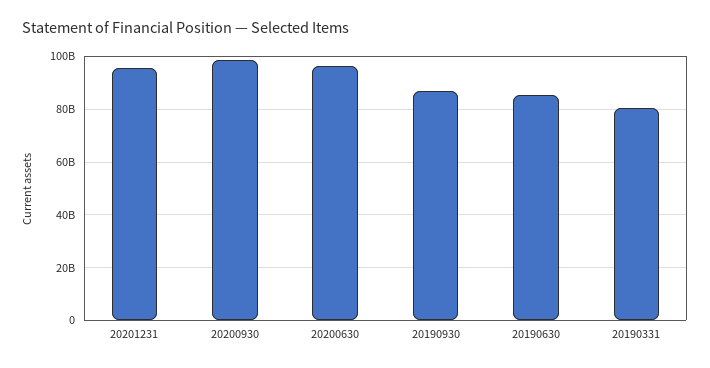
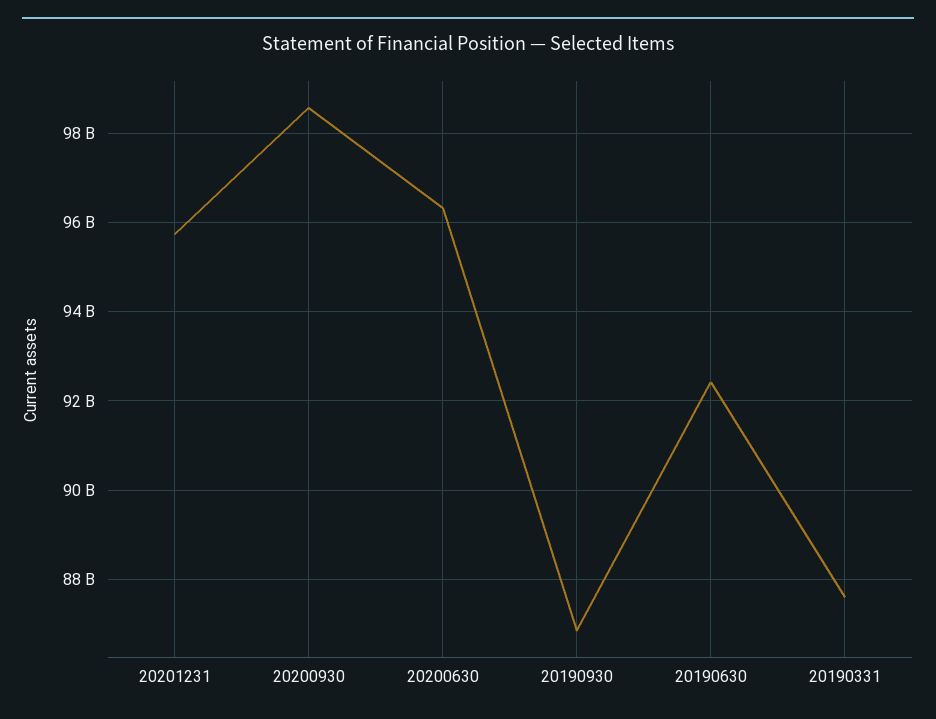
  {
    "20201231": 95800000000,
    "20200930": 98600000000,
    "20200630": 96400000000,
    "20190930": 86800000000,
-   "20190630": 85000000000,
+   "20190630": 92400000000,
-   "20190331": 80000000000
+   "20190331": 87600000000
  }

